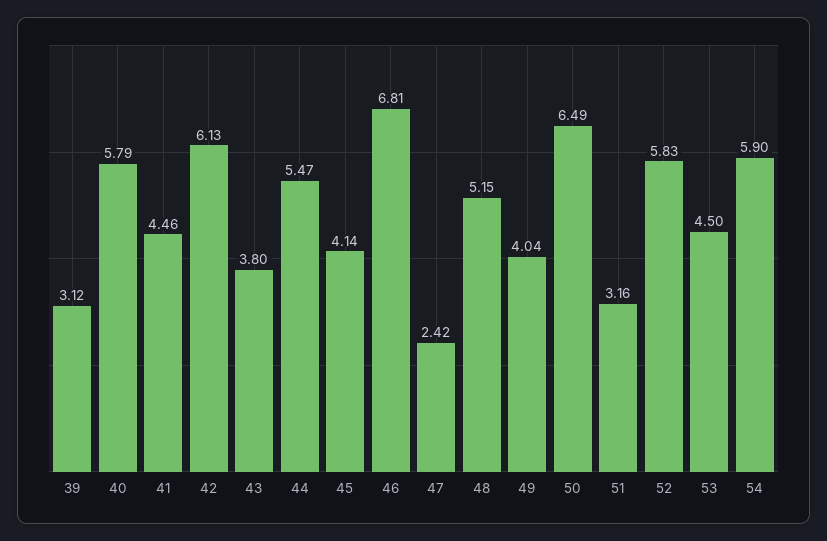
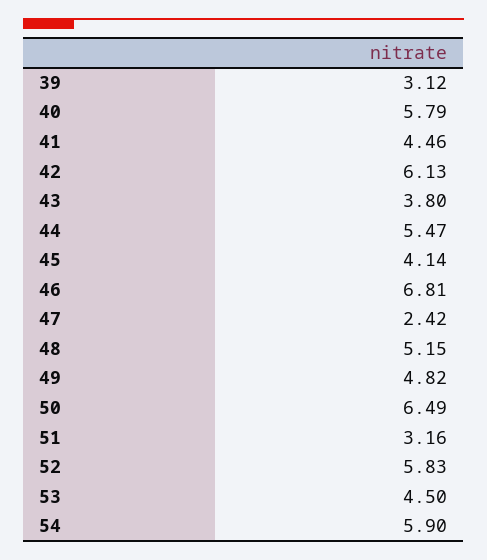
  {
    "39": 3.12,
    "40": 5.79,
    "41": 4.46,
    "42": 6.13,
    "43": 3.8,
    "44": 5.47,
    "45": 4.14,
    "46": 6.81,
    "47": 2.42,
    "48": 5.15,
-   "49": 4.04,
+   "49": 4.82,
    "50": 6.49,
    "51": 3.16,
    "52": 5.83,
    "53": 4.5,
    "54": 5.9
  }

